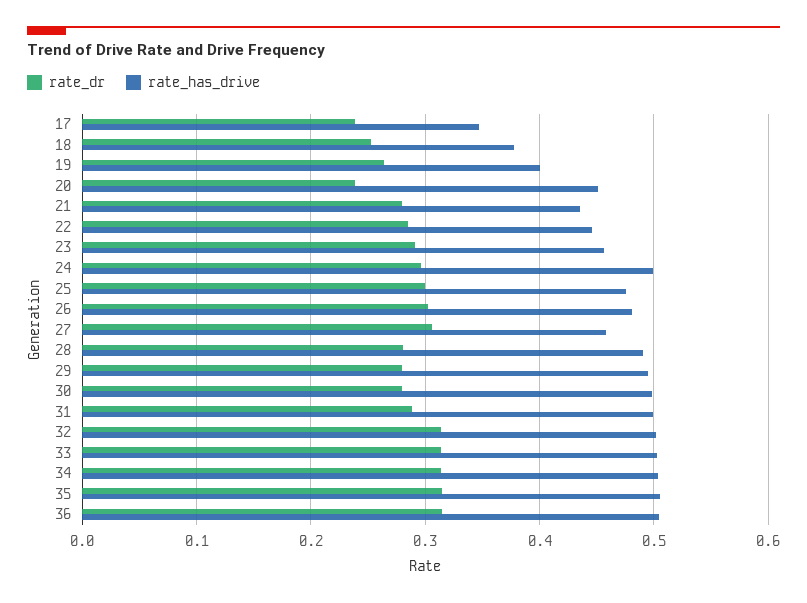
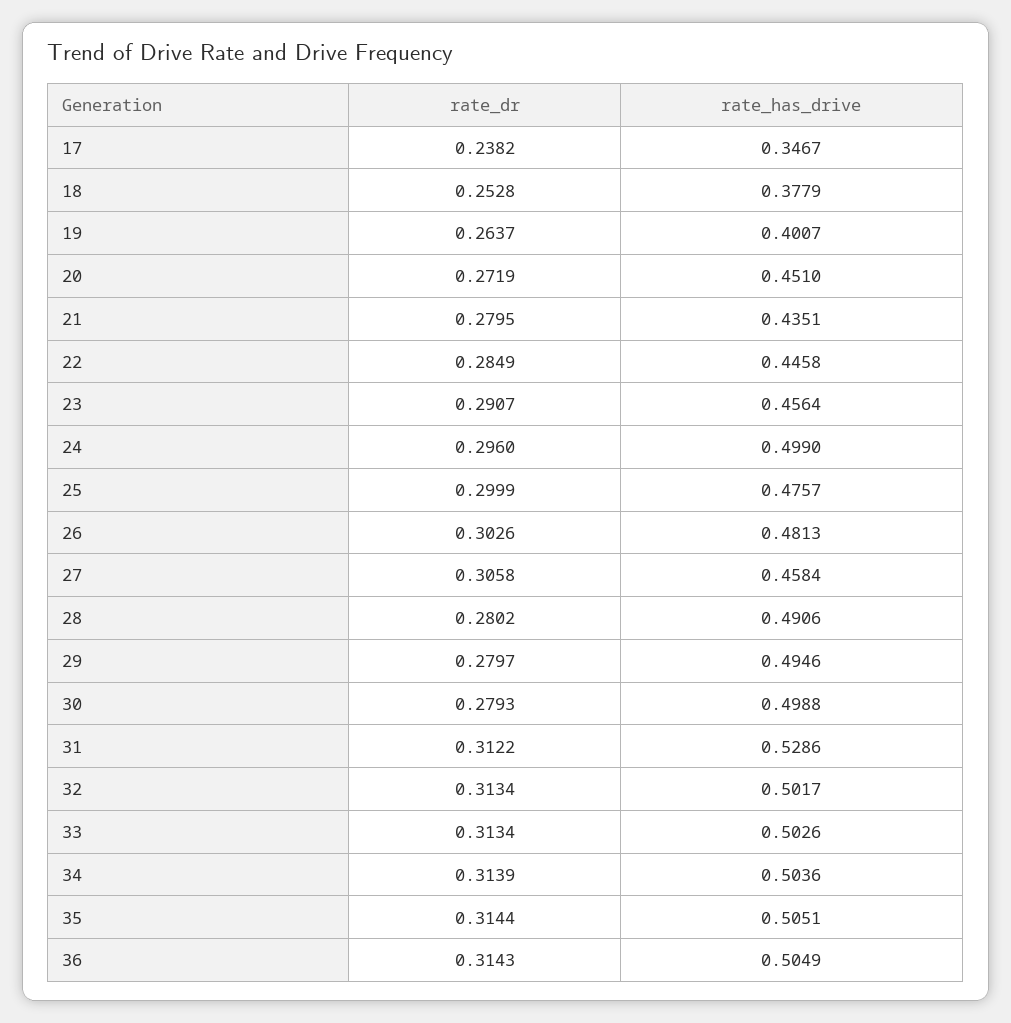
  {
    "rate_dr": {
      "17": 0.2382,
      "18": 0.2528,
      "19": 0.2637,
-     "20": 0.24,
+     "20": 0.2719,
      "21": 0.2795,
      "22": 0.2849,
      "23": 0.2907,
      "24": 0.296,
      "25": 0.2999,
      "26": 0.3026,
      "27": 0.3058,
      "28": 0.2802,
      "29": 0.2797,
      "30": 0.2793,
-     "31": 0.29,
+     "31": 0.3122,
      "32": 0.3134,
      "33": 0.3134,
      "34": 0.3139,
      "35": 0.3144,
      "36": 0.3143
    },
    "rate_has_drive": {
      "17": 0.3467,
      "18": 0.3779,
      "19": 0.4007,
      "20": 0.451,
      "21": 0.4351,
      "22": 0.4458,
      "23": 0.4564,
      "24": 0.499,
      "25": 0.4757,
      "26": 0.4813,
      "27": 0.4584,
      "28": 0.4906,
      "29": 0.4946,
      "30": 0.4988,
-     "31": 0.5,
+     "31": 0.5286,
      "32": 0.5017,
      "33": 0.5026,
      "34": 0.5036,
      "35": 0.5051,
      "36": 0.5049
    }
  }

